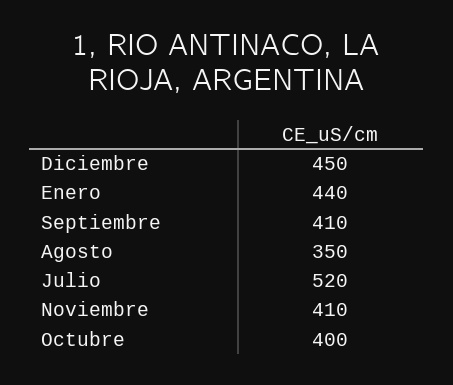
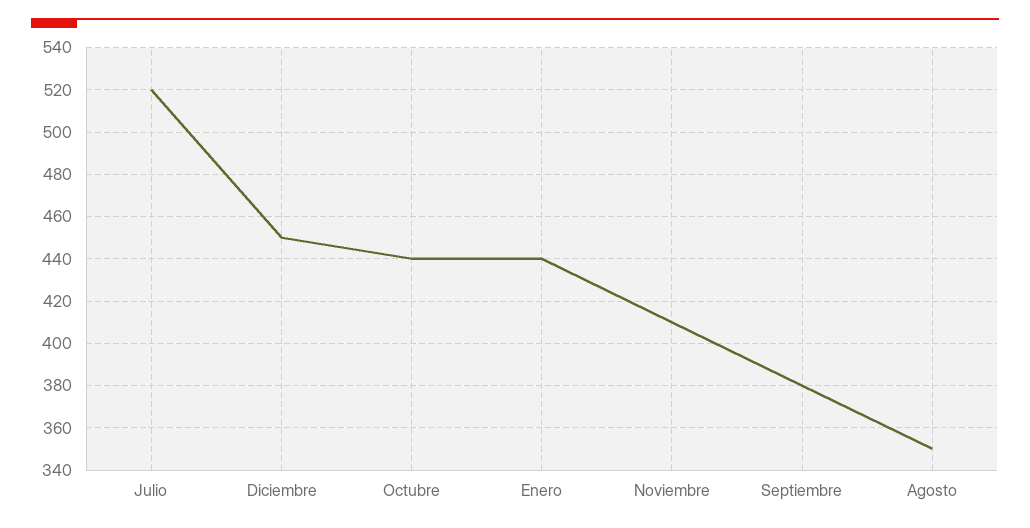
  {
    "Diciembre": 450,
    "Enero": 440,
-   "Septiembre": 410,
+   "Septiembre": 380,
    "Agosto": 350,
    "Julio": 520,
    "Noviembre": 410,
-   "Octubre": 400
+   "Octubre": 440
  }

